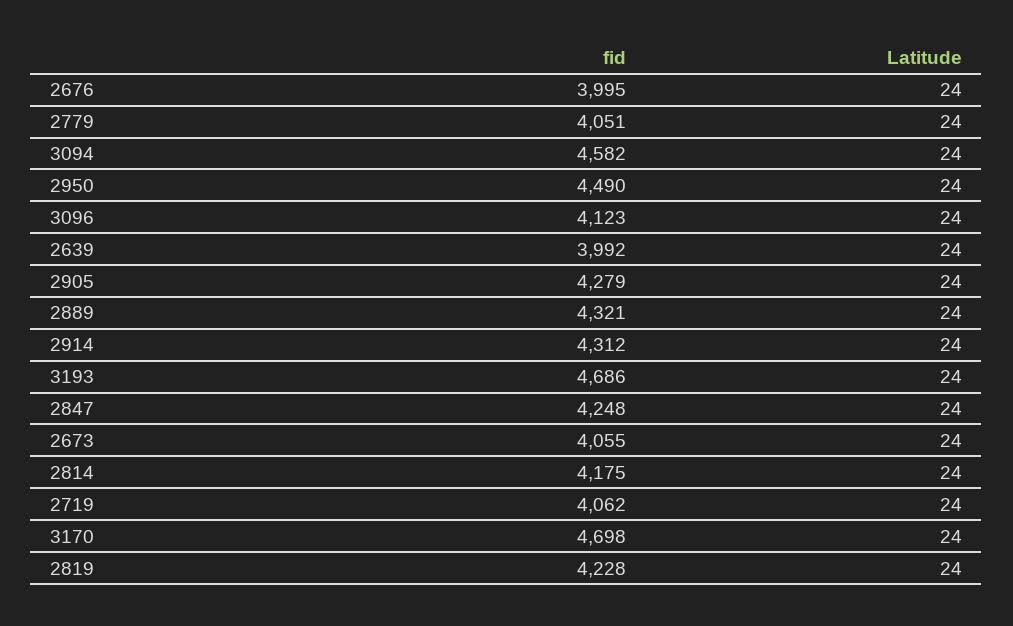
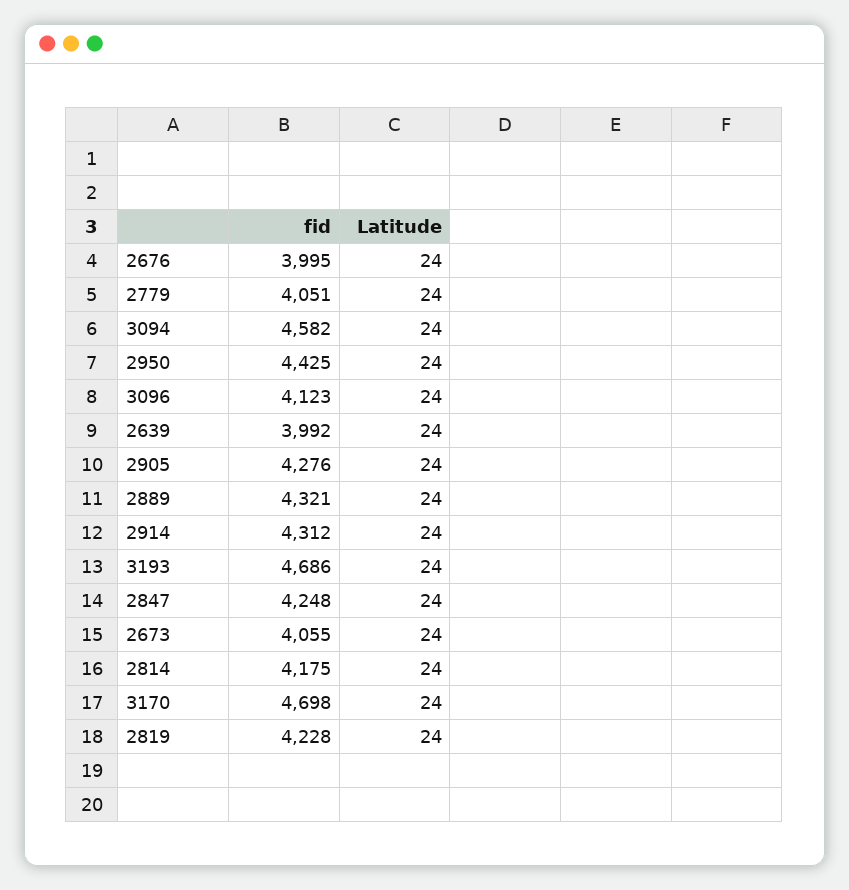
  {
    "fid": {
      "2676": 3995,
      "2779": 4051,
      "3094": 4582,
-     "2950": 4490,
+     "2950": 4425,
      "3096": 4123,
      "2639": 3992,
-     "2905": 4279,
+     "2905": 4276,
      "2889": 4321,
      "2914": 4312,
      "3193": 4686,
      "2847": 4248,
      "2673": 4055,
      "2814": 4175,
-     "2719": 4062,
      "3170": 4698,
      "2819": 4228
    },
    "Latitude": {
      "2676": 24,
      "2779": 24,
      "3094": 24,
      "2950": 24,
      "3096": 24,
      "2639": 24,
      "2905": 24,
      "2889": 24,
      "2914": 24,
      "3193": 24,
      "2847": 24,
      "2673": 24,
      "2814": 24,
-     "2719": 24,
      "3170": 24,
      "2819": 24
    }
  }

